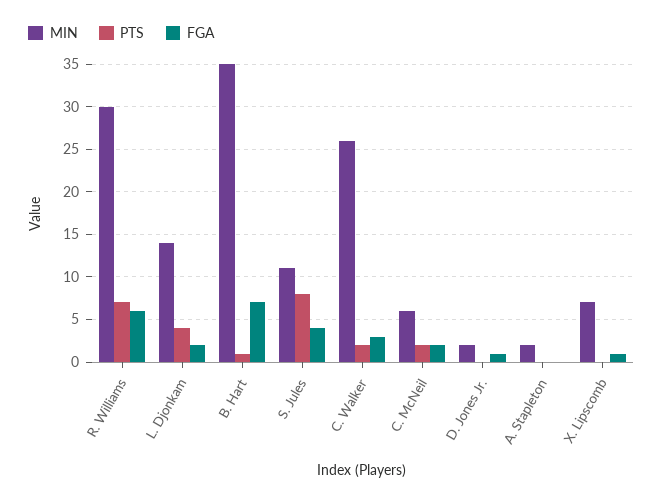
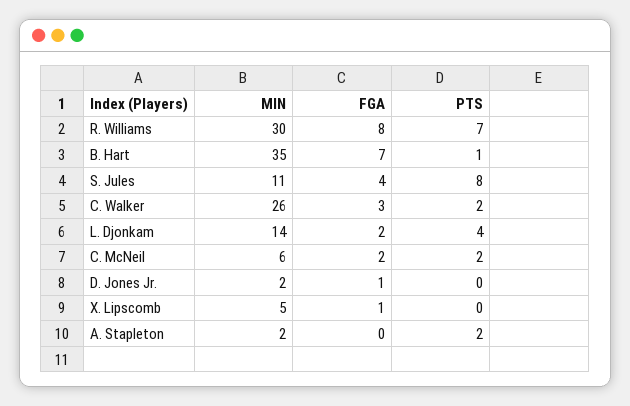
  {
    "MIN": {
      "R. Williams": 30,
      "L. Djonkam": 14,
      "B. Hart": 35,
      "S. Jules": 11,
      "C. Walker": 26,
      "C. McNeil": 6,
      "D. Jones Jr.": 2,
      "A. Stapleton": 2,
-     "X. Lipscomb": 7
+     "X. Lipscomb": 5
    },
    "PTS": {
      "R. Williams": 7,
      "L. Djonkam": 4,
      "B. Hart": 1,
      "S. Jules": 8,
      "C. Walker": 2,
      "C. McNeil": 2,
      "D. Jones Jr.": 0,
-     "A. Stapleton": 0,
+     "A. Stapleton": 2,
      "X. Lipscomb": 0
    },
    "FGA": {
-     "R. Williams": 6,
+     "R. Williams": 8,
      "L. Djonkam": 2,
      "B. Hart": 7,
      "S. Jules": 4,
      "C. Walker": 3,
      "C. McNeil": 2,
      "D. Jones Jr.": 1,
      "A. Stapleton": 0,
      "X. Lipscomb": 1
    }
  }

